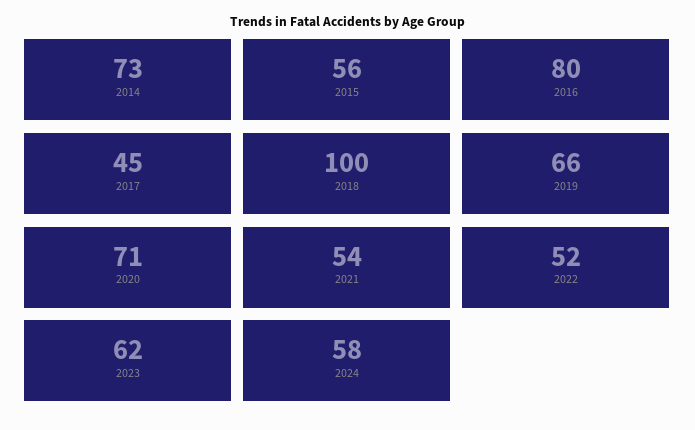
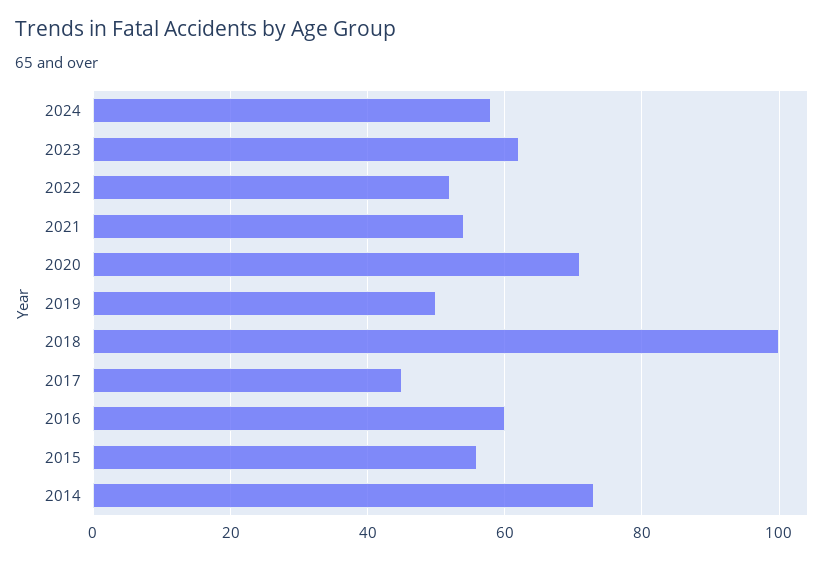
  {
    "2014": 73,
    "2015": 56,
-   "2016": 80,
+   "2016": 60,
    "2017": 45,
    "2018": 100,
-   "2019": 66,
+   "2019": 50,
    "2020": 71,
    "2021": 54,
    "2022": 52,
    "2023": 62,
    "2024": 58
  }

